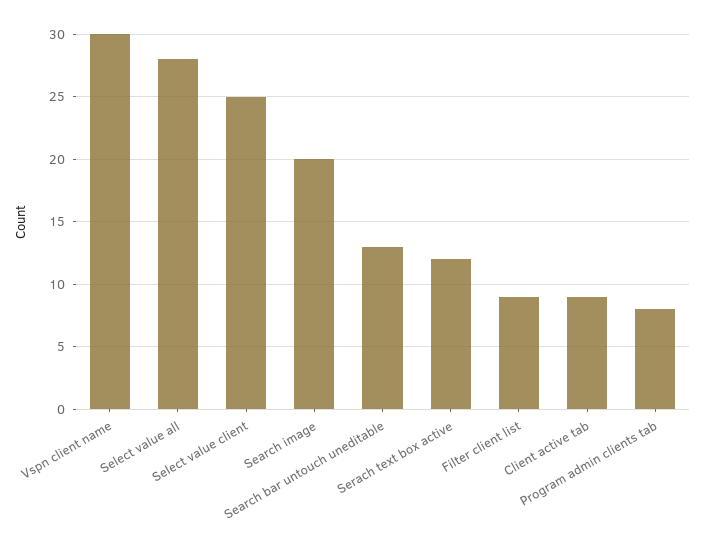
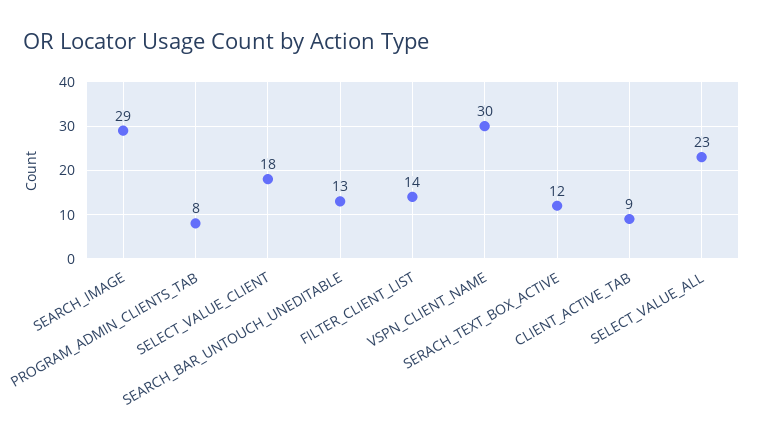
  {
    "Vspn client name": 30,
-   "Select value all": 28,
+   "Select value all": 23,
-   "Select value client": 25,
+   "Select value client": 18,
-   "Search image": 20,
+   "Search image": 29,
    "Search bar untouch uneditable": 13,
    "Serach text box active": 12,
-   "Filter client list": 9,
+   "Filter client list": 14,
    "Client active tab": 9,
    "Program admin clients tab": 8
  }

